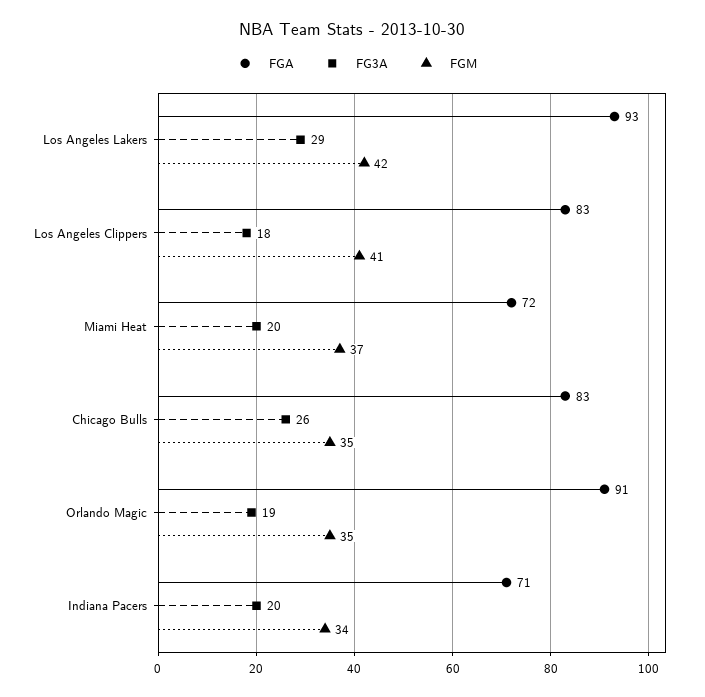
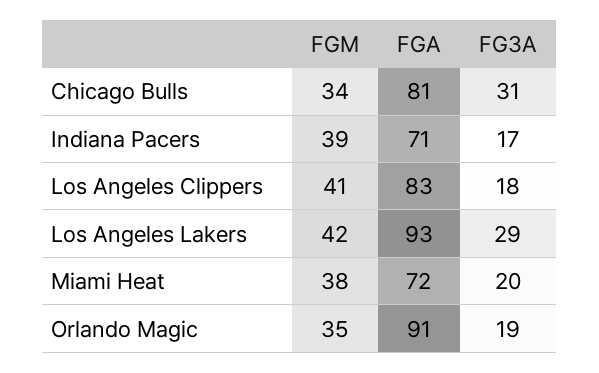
  {
    "FGA": {
      "Los Angeles Lakers": 93,
      "Los Angeles Clippers": 83,
      "Miami Heat": 72,
-     "Chicago Bulls": 83,
+     "Chicago Bulls": 81,
      "Orlando Magic": 91,
      "Indiana Pacers": 71
    },
    "FG3A": {
      "Los Angeles Lakers": 29,
      "Los Angeles Clippers": 18,
      "Miami Heat": 20,
-     "Chicago Bulls": 26,
+     "Chicago Bulls": 31,
      "Orlando Magic": 19,
-     "Indiana Pacers": 20
+     "Indiana Pacers": 17
    },
    "FGM": {
      "Los Angeles Lakers": 42,
      "Los Angeles Clippers": 41,
-     "Miami Heat": 37,
+     "Miami Heat": 38,
-     "Chicago Bulls": 35,
+     "Chicago Bulls": 34,
      "Orlando Magic": 35,
-     "Indiana Pacers": 34
+     "Indiana Pacers": 39
    }
  }

